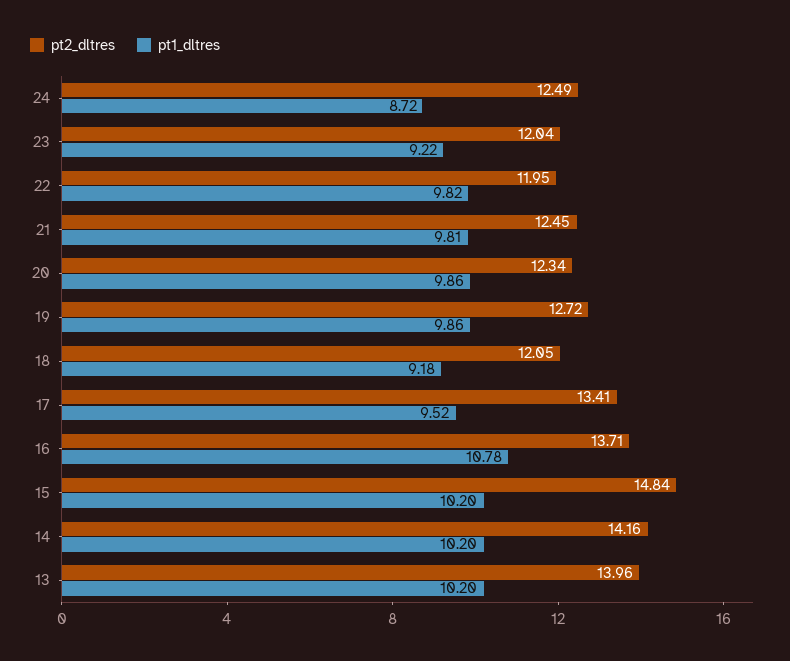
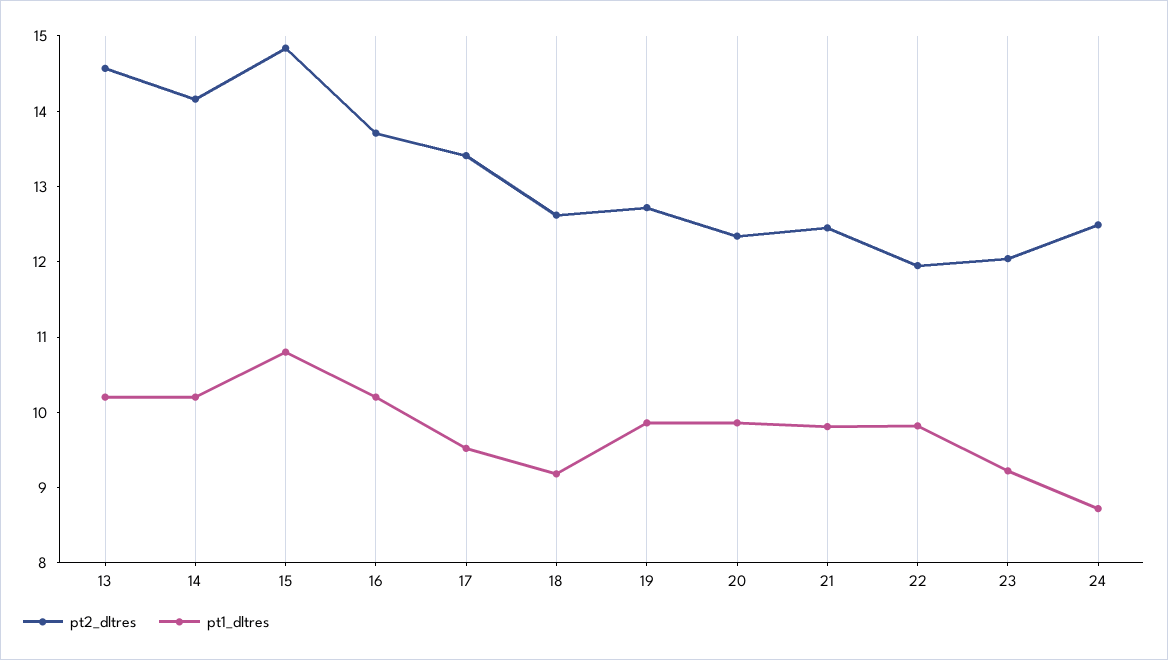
  {
    "pt2_dltres": {
      "24": 12.49,
      "23": 12.04,
      "22": 11.95,
      "21": 12.45,
      "20": 12.34,
      "19": 12.72,
-     "18": 12.05,
+     "18": 12.6,
      "17": 13.41,
      "16": 13.71,
      "15": 14.84,
      "14": 14.16,
-     "13": 13.96
+     "13": 14.6
    },
    "pt1_dltres": {
      "24": 8.72,
      "23": 9.22,
      "22": 9.82,
      "21": 9.81,
      "20": 9.86,
      "19": 9.86,
      "18": 9.18,
      "17": 9.52,
-     "16": 10.78,
+     "16": 10.2,
-     "15": 10.2,
+     "15": 10.8,
      "14": 10.2,
      "13": 10.2
    }
  }

